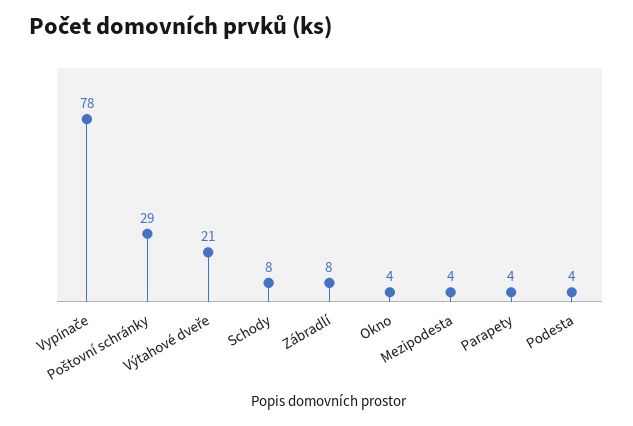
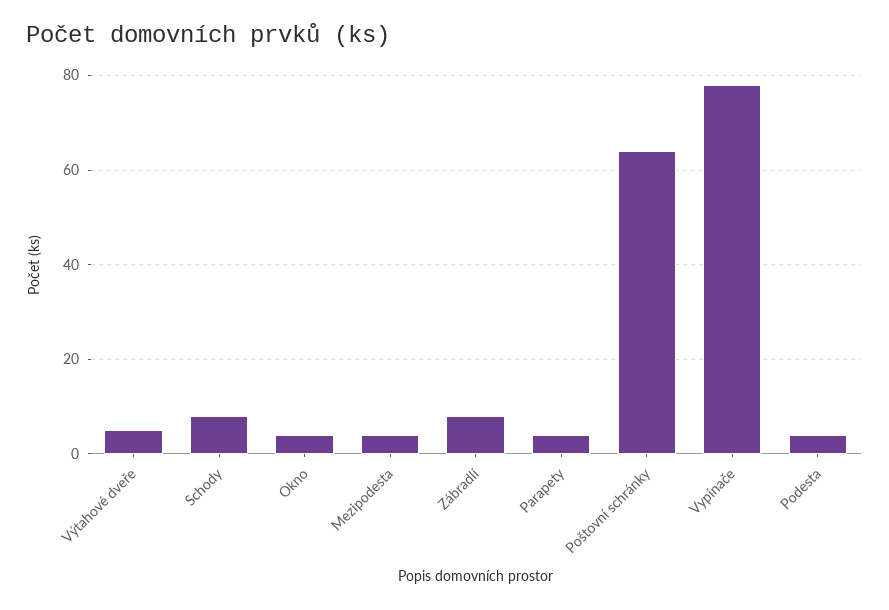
  {
    "Vypínače": 78,
-   "Poštovní schránky": 29,
+   "Poštovní schránky": 65,
-   "Výtahové dveře": 21,
+   "Výtahové dveře": 5,
    "Schody": 8,
    "Zábradlí": 8,
    "Okno": 4,
    "Mezipodesta": 4,
    "Parapety": 4,
    "Podesta": 4
  }

